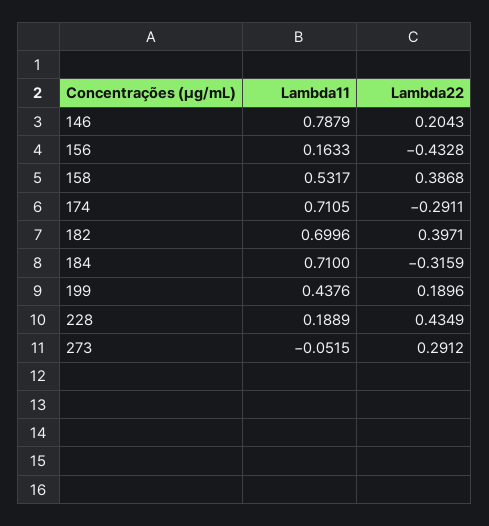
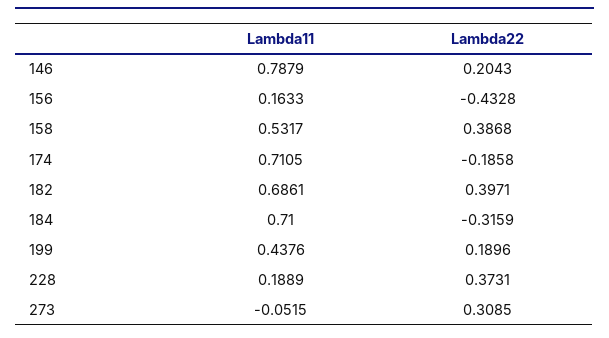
  {
    "Lambda11": {
      "146": 0.7879,
      "156": 0.1633,
      "158": 0.5317,
      "174": 0.7105,
-     "182": 0.6996,
+     "182": 0.6861,
      "184": 0.71,
      "199": 0.4376,
      "228": 0.1889,
      "273": -0.0515
    },
    "Lambda22": {
      "146": 0.2043,
      "156": -0.4328,
      "158": 0.3868,
-     "174": -0.2911,
+     "174": -0.1858,
      "182": 0.3971,
      "184": -0.3159,
      "199": 0.1896,
-     "228": 0.4349,
+     "228": 0.3731,
-     "273": 0.2912
+     "273": 0.3085
    }
  }

